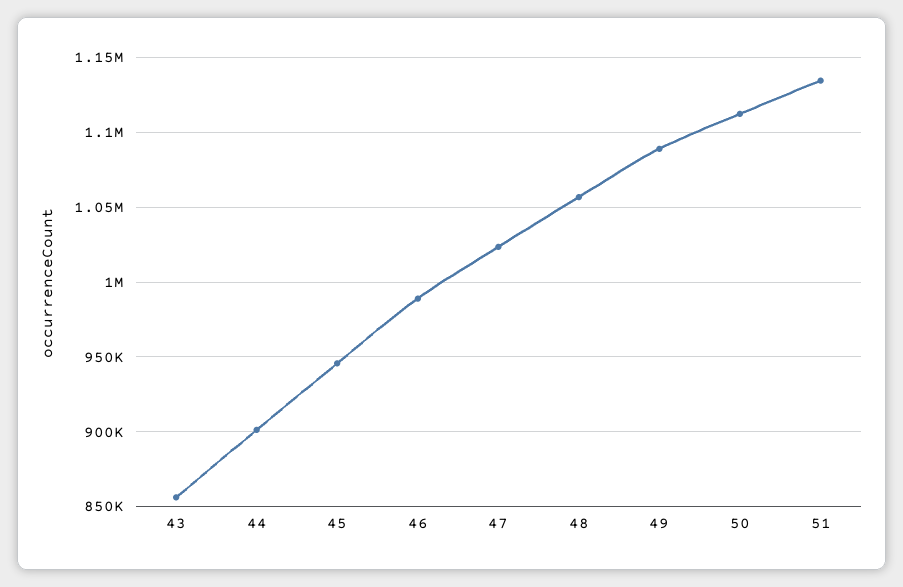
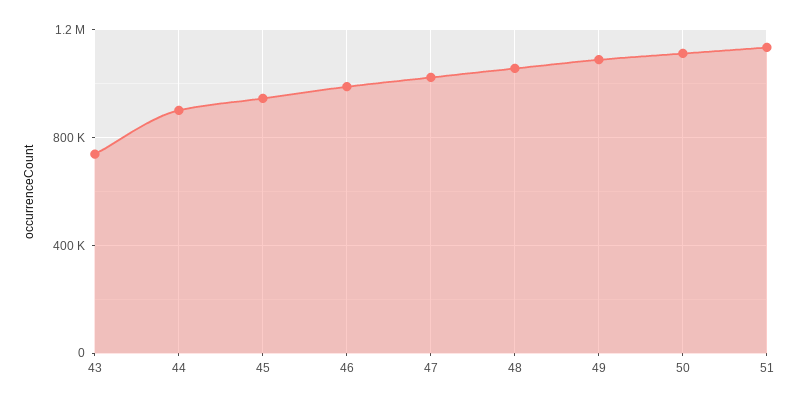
  {
-   "43": 855000,
+   "43": 750000,
    "44": 900000,
    "45": 945000,
    "46": 990000,
    "47": 1025000,
    "48": 1055000,
    "49": 1090000,
    "50": 1110000,
    "51": 1135000
  }

